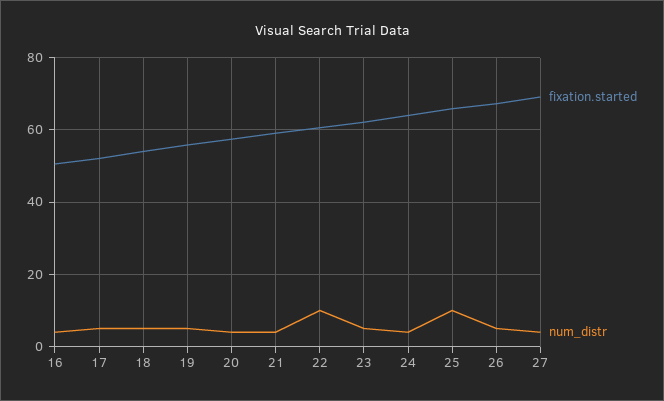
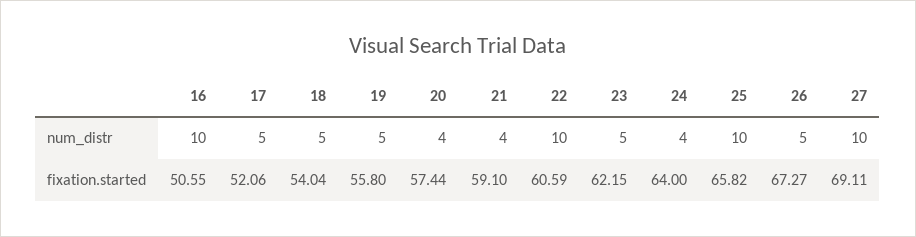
  {
    "fixation.started": {
      "16": 50.55,
      "17": 52.06,
      "18": 54.04,
      "19": 55.8,
      "20": 57.44,
      "21": 59.1,
      "22": 60.59,
      "23": 62.15,
      "24": 64,
      "25": 65.82,
      "26": 67.27,
      "27": 69.11
    },
    "num_distr": {
-     "16": 4,
+     "16": 10,
      "17": 5,
      "18": 5,
      "19": 5,
      "20": 4,
      "21": 4,
      "22": 10,
      "23": 5,
      "24": 4,
      "25": 10,
      "26": 5,
-     "27": 4
+     "27": 10
    }
  }

